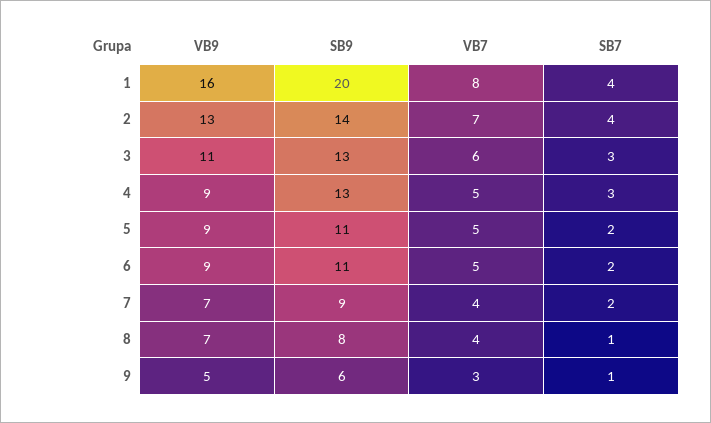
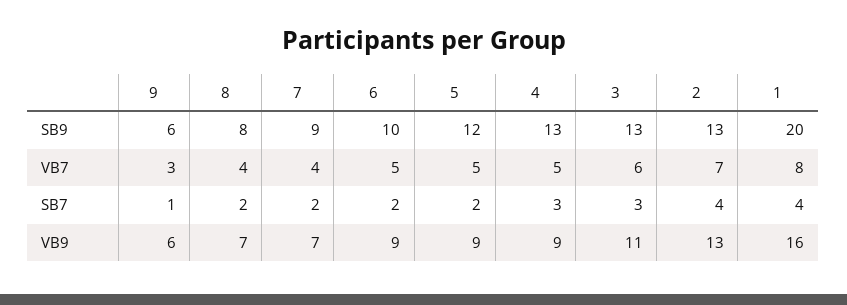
  {
    "VB9": {
      "1": 16,
      "2": 13,
      "3": 11,
      "4": 9,
      "5": 9,
      "6": 9,
      "7": 7,
      "8": 7,
-     "9": 5
+     "9": 6
    },
    "SB9": {
      "1": 20,
-     "2": 14,
+     "2": 13,
      "3": 13,
      "4": 13,
-     "5": 11,
+     "5": 12,
-     "6": 11,
+     "6": 10,
      "7": 9,
      "8": 8,
      "9": 6
    },
    "VB7": {
      "1": 8,
      "2": 7,
      "3": 6,
      "4": 5,
      "5": 5,
      "6": 5,
      "7": 4,
      "8": 4,
      "9": 3
    },
    "SB7": {
      "1": 4,
      "2": 4,
      "3": 3,
      "4": 3,
      "5": 2,
      "6": 2,
      "7": 2,
-     "8": 1,
+     "8": 2,
      "9": 1
    }
  }

